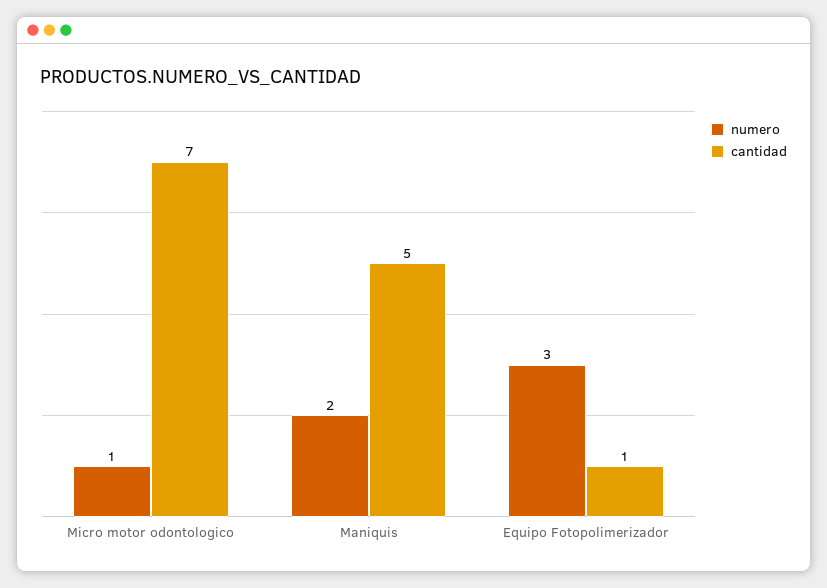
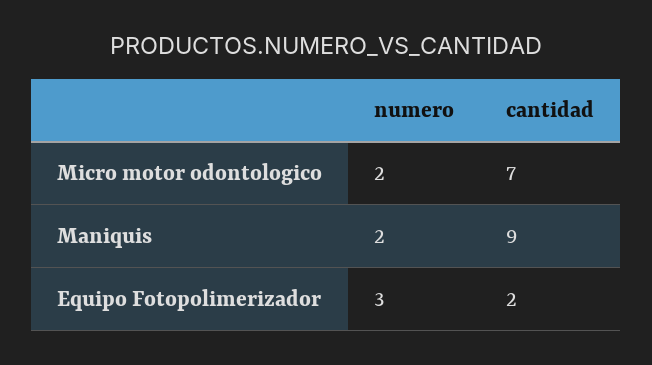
  {
    "numero": {
-     "Micro motor odontologico": 1,
+     "Micro motor odontologico": 2,
      "Maniquis": 2,
      "Equipo Fotopolimerizador": 3
    },
    "cantidad": {
      "Micro motor odontologico": 7,
-     "Maniquis": 5,
+     "Maniquis": 9,
-     "Equipo Fotopolimerizador": 1
+     "Equipo Fotopolimerizador": 2
    }
  }

